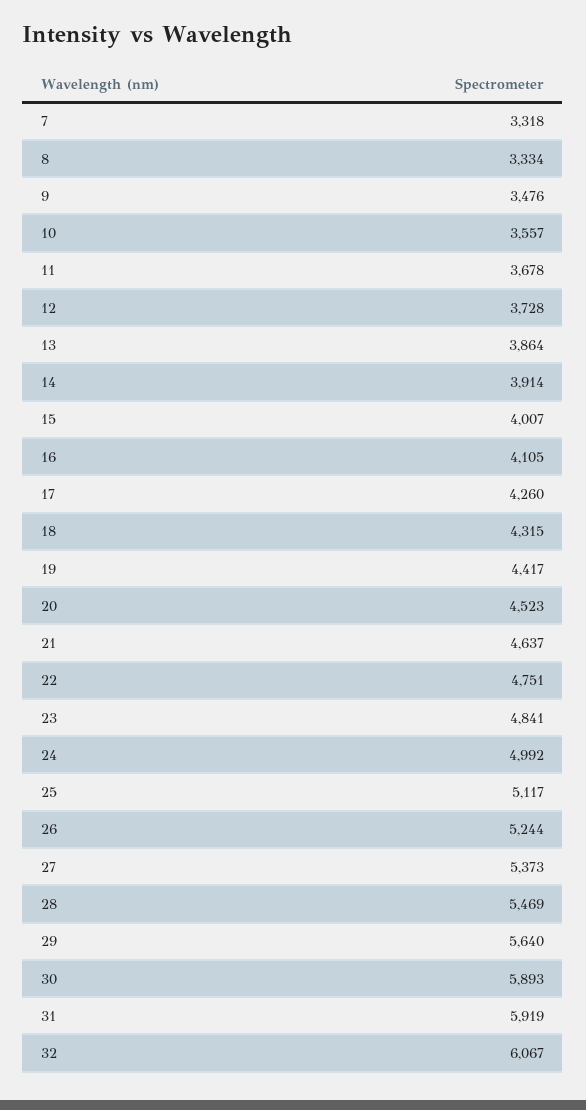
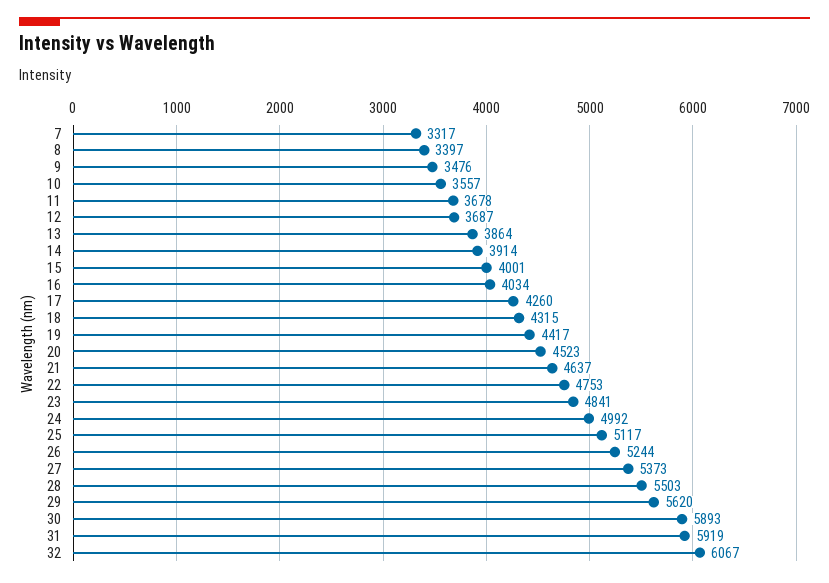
  {
-   "7": 3318,
+   "7": 3317,
-   "8": 3334,
+   "8": 3397,
    "9": 3476,
    "10": 3557,
    "11": 3678,
-   "12": 3728,
+   "12": 3687,
    "13": 3864,
    "14": 3914,
-   "15": 4007,
+   "15": 4001,
-   "16": 4105,
+   "16": 4034,
    "17": 4260,
    "18": 4315,
    "19": 4417,
    "20": 4523,
    "21": 4637,
-   "22": 4751,
+   "22": 4753,
    "23": 4841,
    "24": 4992,
    "25": 5117,
    "26": 5244,
    "27": 5373,
-   "28": 5469,
+   "28": 5503,
-   "29": 5640,
+   "29": 5620,
    "30": 5893,
    "31": 5919,
    "32": 6067
  }

